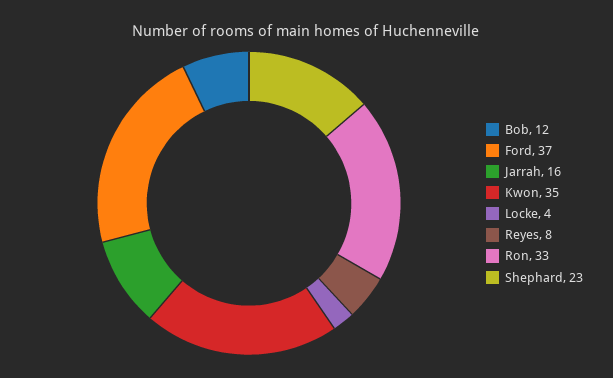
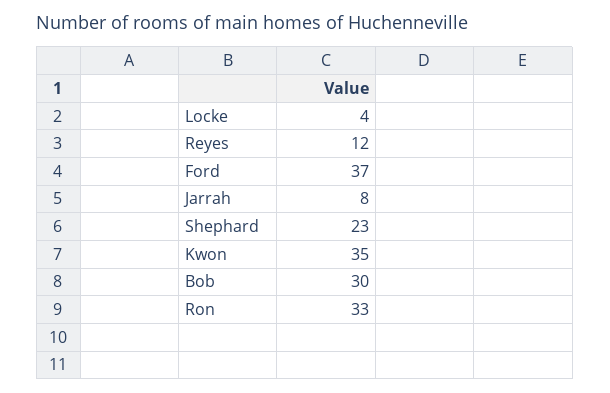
  {
-   "Bob": 12,
+   "Bob": 30,
    "Ford": 37,
-   "Jarrah": 16,
+   "Jarrah": 8,
    "Kwon": 35,
    "Locke": 4,
-   "Reyes": 8,
+   "Reyes": 12,
    "Ron": 33,
    "Shephard": 23
  }

